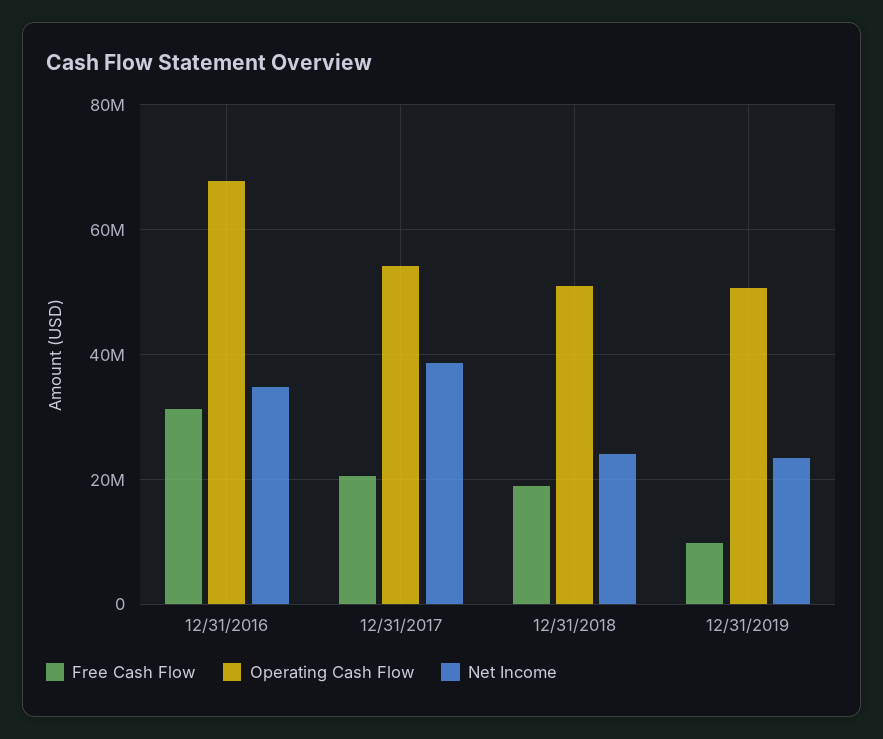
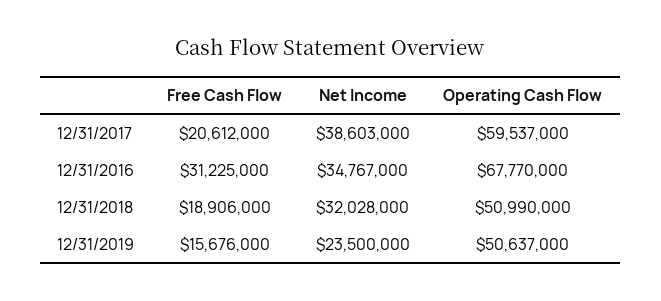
  {
    "Free Cash Flow": {
      "12/31/2016": 31225000,
      "12/31/2017": 20612000,
      "12/31/2018": 18906000,
-     "12/31/2019": 10000000
+     "12/31/2019": 15676000
    },
    "Operating Cash Flow": {
      "12/31/2016": 67770000,
-     "12/31/2017": 54000000,
+     "12/31/2017": 59537000,
      "12/31/2018": 50990000,
      "12/31/2019": 50637000
    },
    "Net Income": {
      "12/31/2016": 34767000,
      "12/31/2017": 38603000,
-     "12/31/2018": 24000000,
+     "12/31/2018": 32028000,
      "12/31/2019": 23500000
    }
  }

